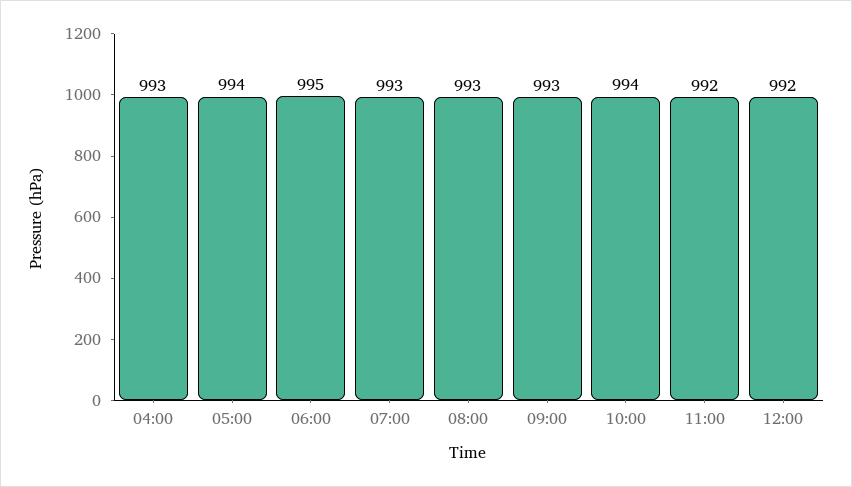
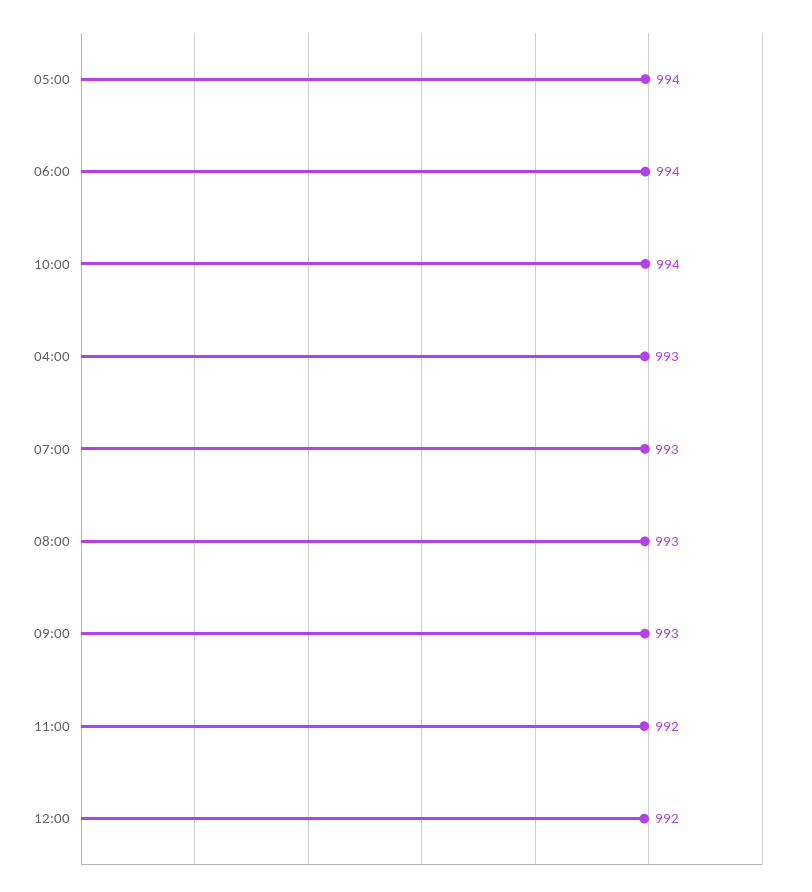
  {
    "04:00": 993,
    "05:00": 994,
-   "06:00": 995,
+   "06:00": 994,
    "07:00": 993,
    "08:00": 993,
    "09:00": 993,
    "10:00": 994,
    "11:00": 992,
    "12:00": 992
  }

